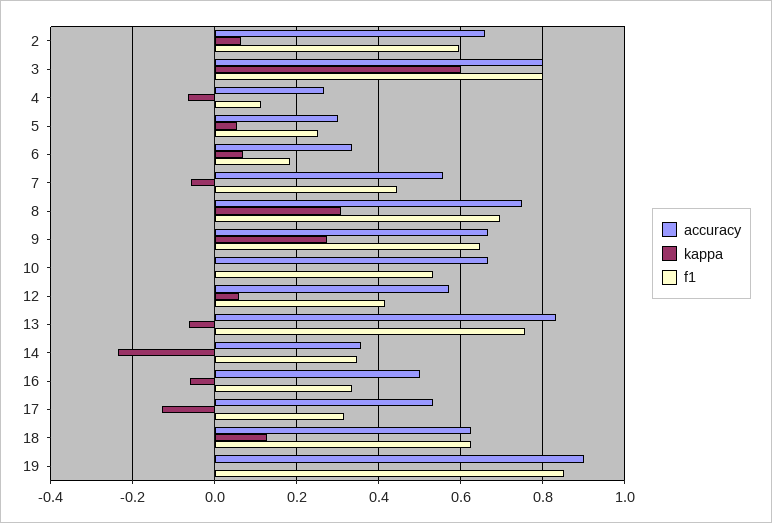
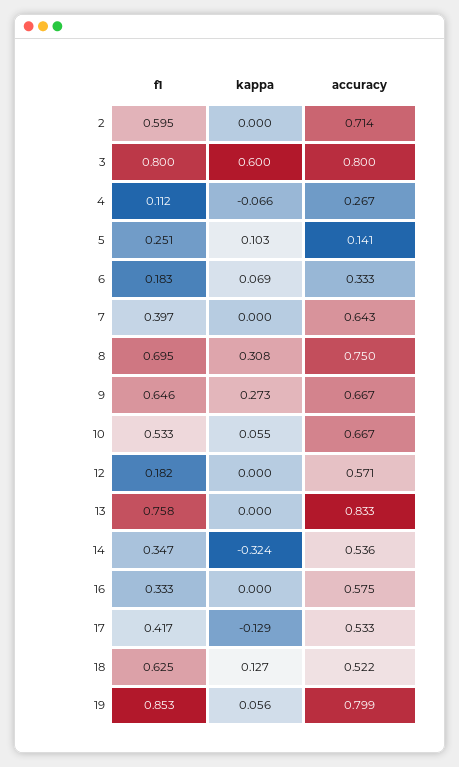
  {
    "accuracy": {
-     "2": 0.66,
+     "2": 0.714,
      "3": 0.8,
      "4": 0.267,
-     "5": 0.3,
+     "5": 0.141,
      "6": 0.333,
-     "7": 0.56,
+     "7": 0.643,
      "8": 0.75,
      "9": 0.667,
      "10": 0.667,
      "12": 0.571,
      "13": 0.833,
-     "14": 0.36,
+     "14": 0.536,
-     "16": 0.5,
+     "16": 0.575,
      "17": 0.533,
-     "18": 0.62,
+     "18": 0.522,
-     "19": 0.9
+     "19": 0.799
    },
    "kappa": {
-     "2": 0.06,
+     "2": 0,
      "3": 0.6,
      "4": -0.066,
-     "5": 0.06,
+     "5": 0.103,
      "6": 0.069,
-     "7": -0.06,
+     "7": 0,
      "8": 0.308,
      "9": 0.273,
-     "10": 0,
+     "10": 0.055,
-     "12": 0.06,
+     "12": 0,
-     "13": -0.06,
+     "13": 0,
-     "14": -0.24,
+     "14": -0.324,
-     "16": -0.06,
+     "16": 0,
      "17": -0.129,
      "18": 0.127,
-     "19": 0
+     "19": 0.056
    },
    "f1": {
      "2": 0.595,
      "3": 0.8,
      "4": 0.112,
      "5": 0.251,
      "6": 0.183,
-     "7": 0.44,
+     "7": 0.397,
      "8": 0.695,
      "9": 0.646,
      "10": 0.533,
-     "12": 0.42,
+     "12": 0.182,
      "13": 0.758,
      "14": 0.347,
      "16": 0.333,
-     "17": 0.32,
+     "17": 0.417,
      "18": 0.625,
      "19": 0.853
    }
  }

